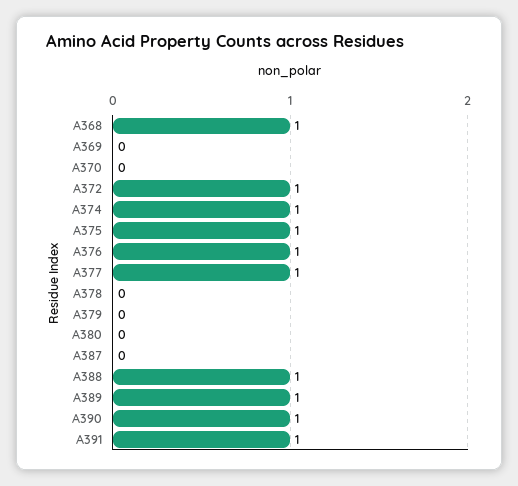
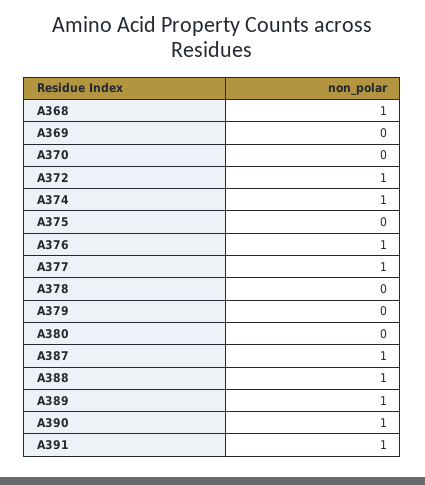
  {
    "A368": 1,
    "A369": 0,
    "A370": 0,
    "A372": 1,
    "A374": 1,
-   "A375": 1,
+   "A375": 0,
    "A376": 1,
    "A377": 1,
    "A378": 0,
    "A379": 0,
    "A380": 0,
-   "A387": 0,
+   "A387": 1,
    "A388": 1,
    "A389": 1,
    "A390": 1,
    "A391": 1
  }

